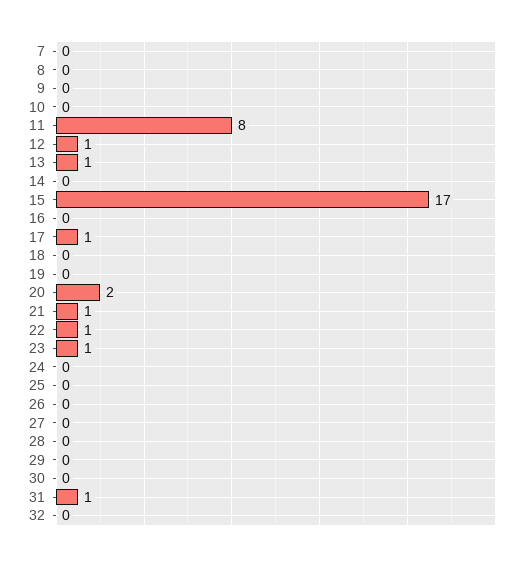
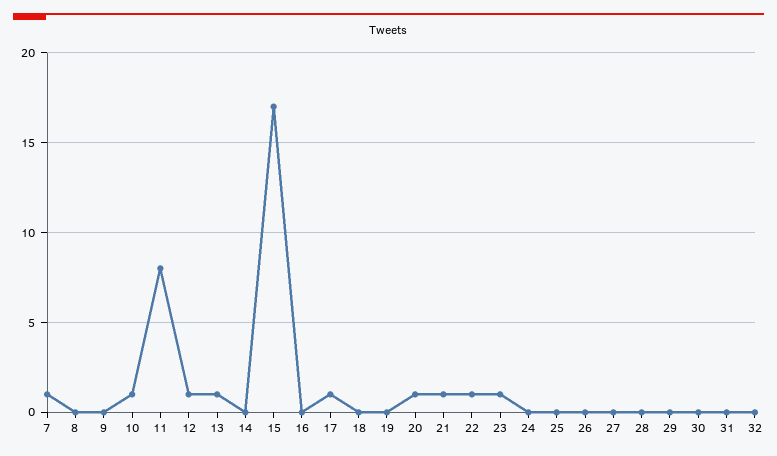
  {
-   "7": 0,
+   "7": 1,
    "8": 0,
    "9": 0,
-   "10": 0,
+   "10": 1,
    "11": 8,
    "12": 1,
    "13": 1,
    "14": 0,
    "15": 17,
    "16": 0,
    "17": 1,
    "18": 0,
    "19": 0,
-   "20": 2,
+   "20": 1,
    "21": 1,
    "22": 1,
    "23": 1,
    "24": 0,
    "25": 0,
    "26": 0,
    "27": 0,
    "28": 0,
    "29": 0,
    "30": 0,
-   "31": 1,
+   "31": 0,
    "32": 0
  }

